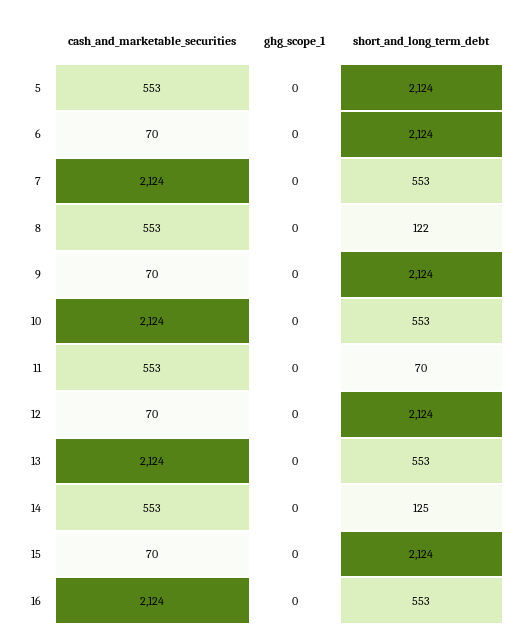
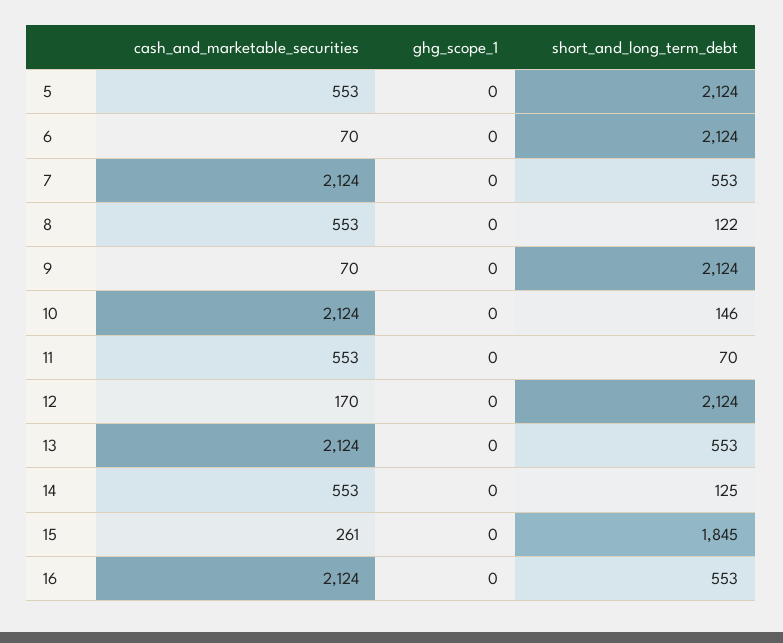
  {
    "cash_and_marketable_securities": {
      "5": 553,
      "6": 70,
      "7": 2124,
      "8": 553,
      "9": 70,
      "10": 2124,
      "11": 553,
-     "12": 70,
+     "12": 170,
      "13": 2124,
      "14": 553,
-     "15": 70,
+     "15": 261,
      "16": 2124
    },
    "ghg_scope_1": {
      "5": 0,
      "6": 0,
      "7": 0,
      "8": 0,
      "9": 0,
      "10": 0,
      "11": 0,
      "12": 0,
      "13": 0,
      "14": 0,
      "15": 0,
      "16": 0
    },
    "short_and_long_term_debt": {
      "5": 2124,
      "6": 2124,
      "7": 553,
      "8": 122,
      "9": 2124,
-     "10": 553,
+     "10": 146,
      "11": 70,
      "12": 2124,
      "13": 553,
      "14": 125,
-     "15": 2124,
+     "15": 1845,
      "16": 553
    }
  }

